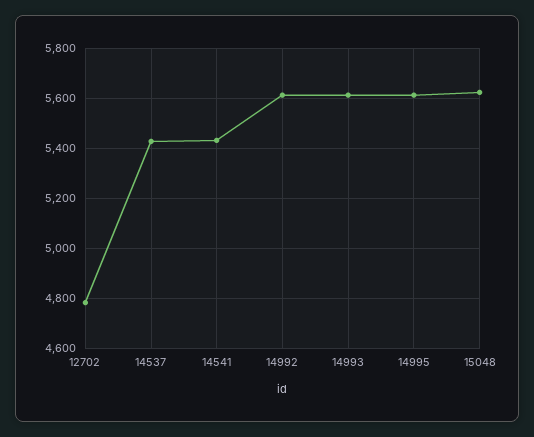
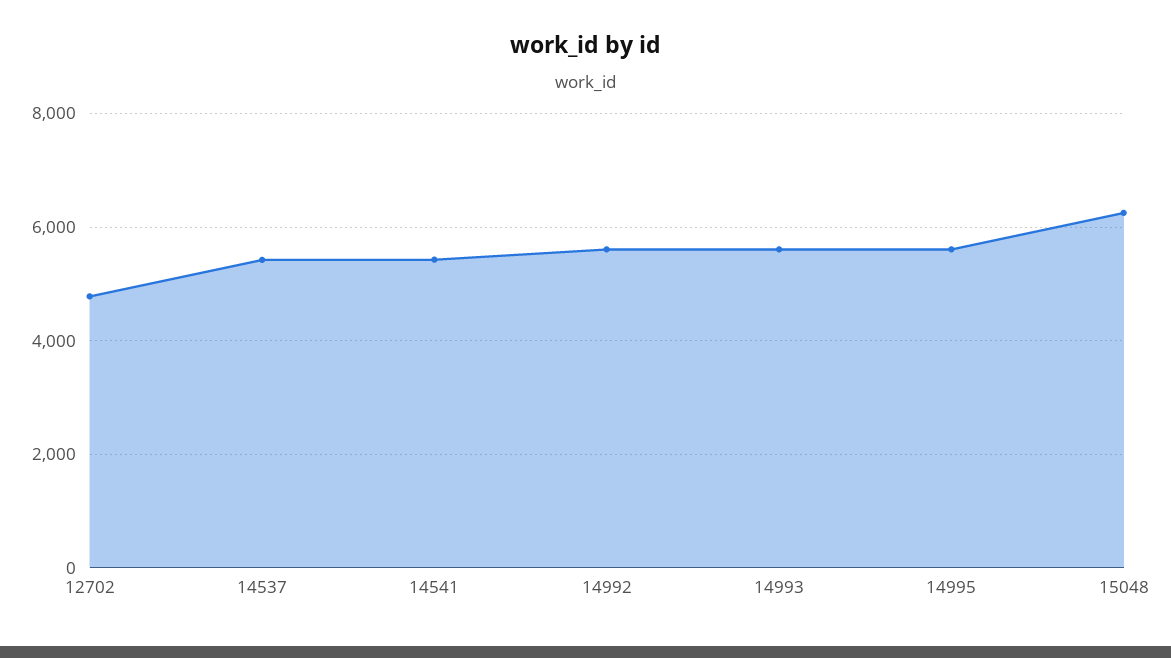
  {
    "12702": 4775,
    "14537": 5425,
    "14541": 5425,
    "14992": 5600,
    "14993": 5600,
    "14995": 5600,
-   "15048": 5625
+   "15048": 6200
  }

